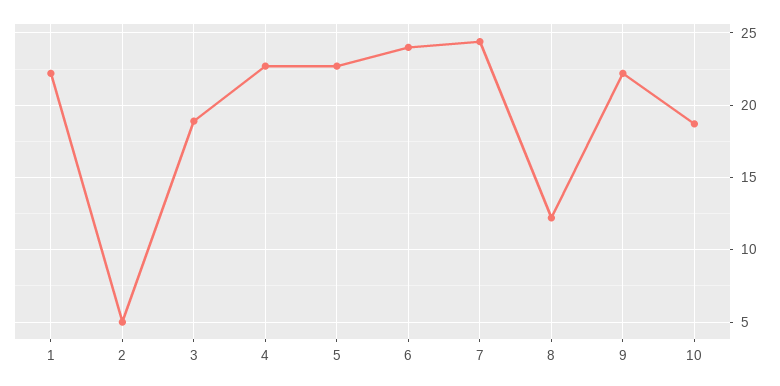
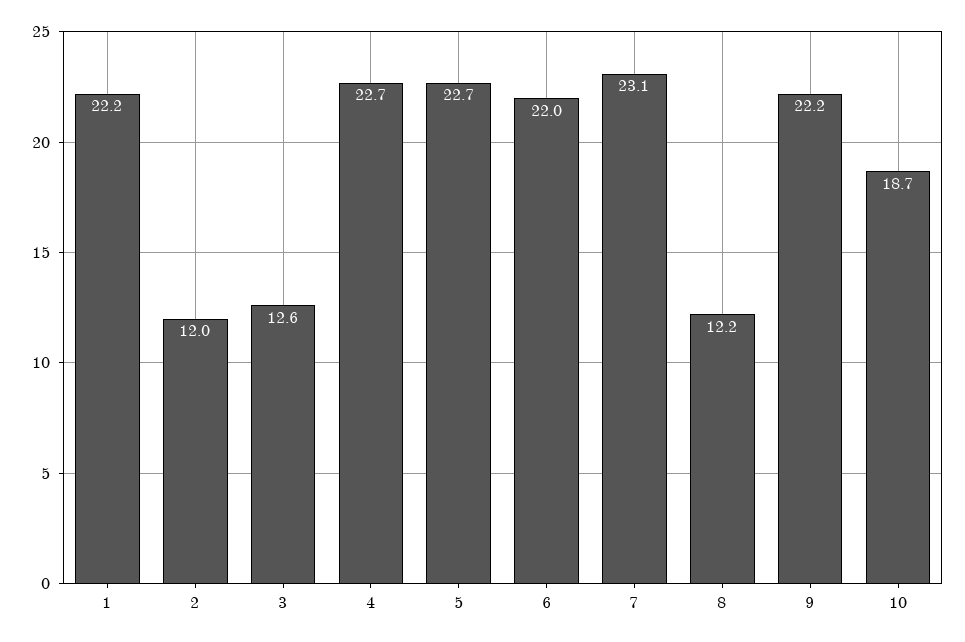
  {
    "1": 22.2,
-   "2": 5,
+   "2": 12,
-   "3": 19,
+   "3": 12.6,
    "4": 22.7,
    "5": 22.7,
-   "6": 24,
+   "6": 22,
-   "7": 24.5,
+   "7": 23.1,
    "8": 12.2,
    "9": 22.2,
    "10": 18.7
  }

